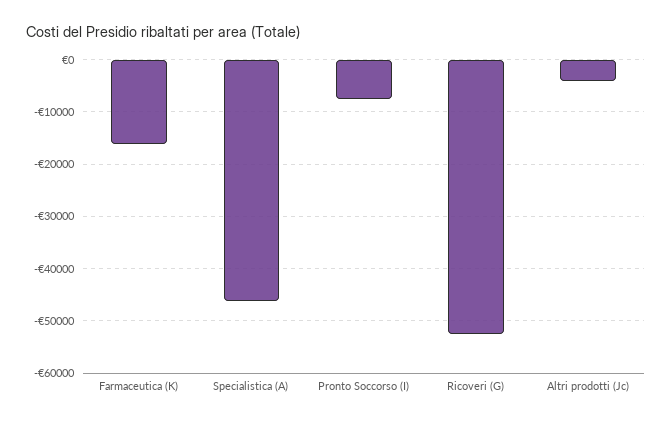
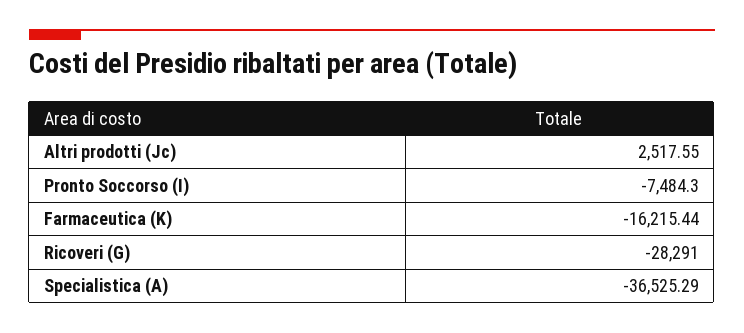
  {
    "Farmaceutica (K)": -16215.44,
-   "Specialistica (A)": -46000,
+   "Specialistica (A)": -36525.29,
    "Pronto Soccorso (I)": -7484.3,
-   "Ricoveri (G)": -52000,
+   "Ricoveri (G)": -28291,
-   "Altri prodotti (Jc)": -4000
+   "Altri prodotti (Jc)": 2517.55
  }

